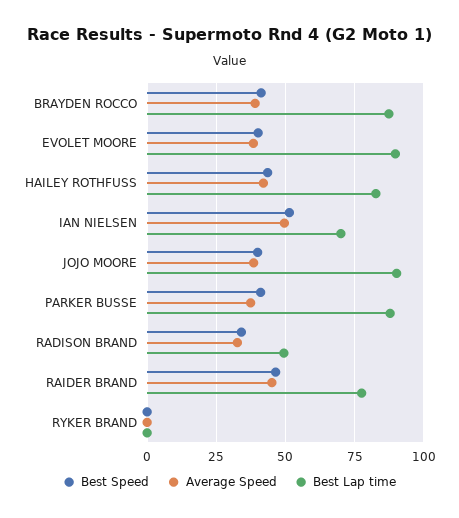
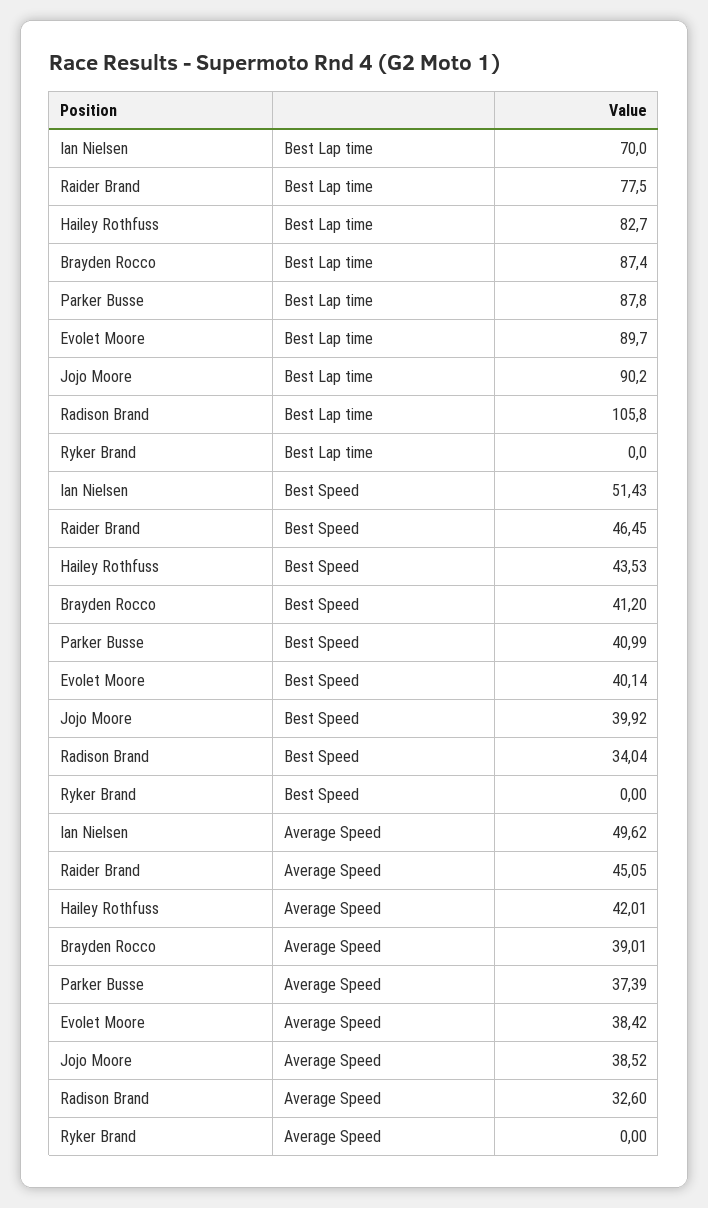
  {
    "Best Speed": {
      "BRAYDEN ROCCO": 41.2,
      "EVOLET MOORE": 40.14,
      "HAILEY ROTHFUSS": 43.53,
      "IAN NIELSEN": 51.43,
      "JOJO MOORE": 39.92,
      "PARKER BUSSE": 40.99,
      "RADISON BRAND": 34.04,
      "RAIDER BRAND": 46.45,
      "RYKER BRAND": 0
    },
    "Average Speed": {
      "BRAYDEN ROCCO": 39.01,
      "EVOLET MOORE": 38.42,
      "HAILEY ROTHFUSS": 42.01,
      "IAN NIELSEN": 49.62,
      "JOJO MOORE": 38.52,
      "PARKER BUSSE": 37.39,
      "RADISON BRAND": 32.6,
      "RAIDER BRAND": 45.05,
      "RYKER BRAND": 0
    },
    "Best Lap time": {
      "BRAYDEN ROCCO": 87.4,
      "EVOLET MOORE": 89.7,
      "HAILEY ROTHFUSS": 82.7,
      "IAN NIELSEN": 70,
      "JOJO MOORE": 90.2,
      "PARKER BUSSE": 87.8,
-     "RADISON BRAND": 50,
+     "RADISON BRAND": 105.8,
      "RAIDER BRAND": 77.5,
      "RYKER BRAND": 0
    }
  }

